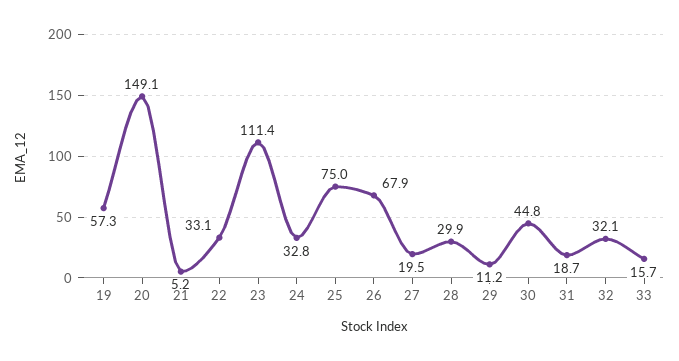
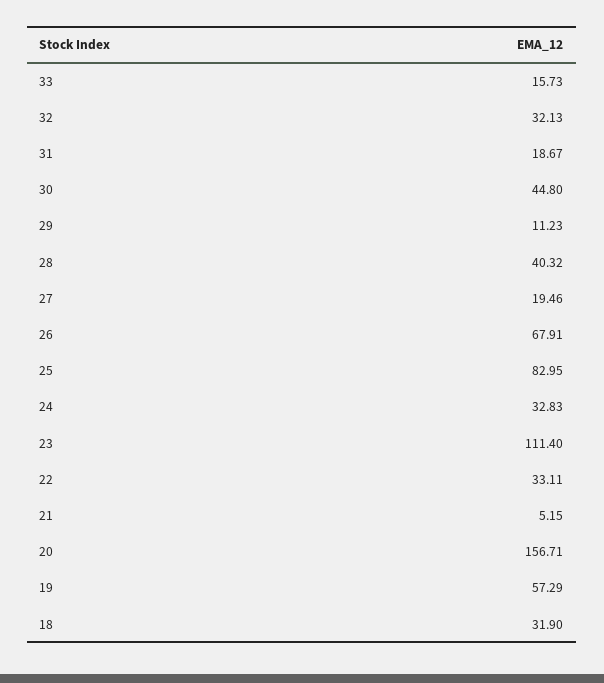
  {
    "19": 57.29,
-   "20": 149.1,
+   "20": 156.71,
    "21": 5.15,
    "22": 33.11,
    "23": 111.4,
    "24": 32.83,
-   "25": 75,
+   "25": 82.95,
    "26": 67.91,
    "27": 19.46,
-   "28": 29.9,
+   "28": 40.32,
    "29": 11.23,
    "30": 44.8,
    "31": 18.67,
    "32": 32.13,
-   "33": 15.73
+   "33": 15.73,
+   "18": 31.9
  }

